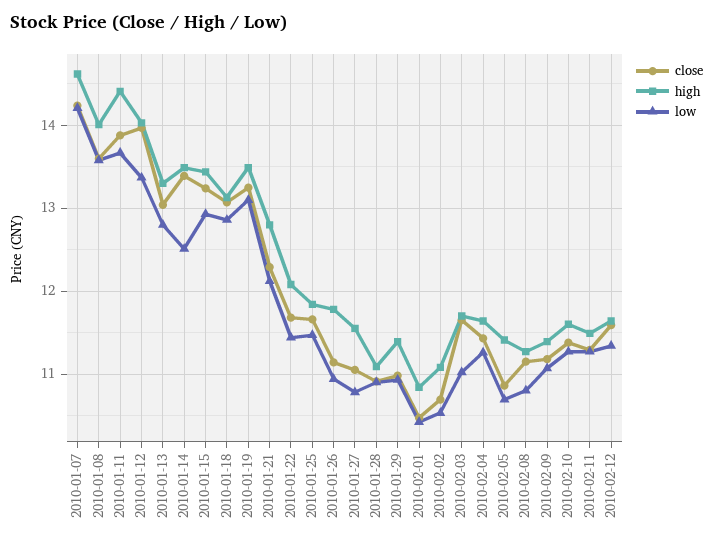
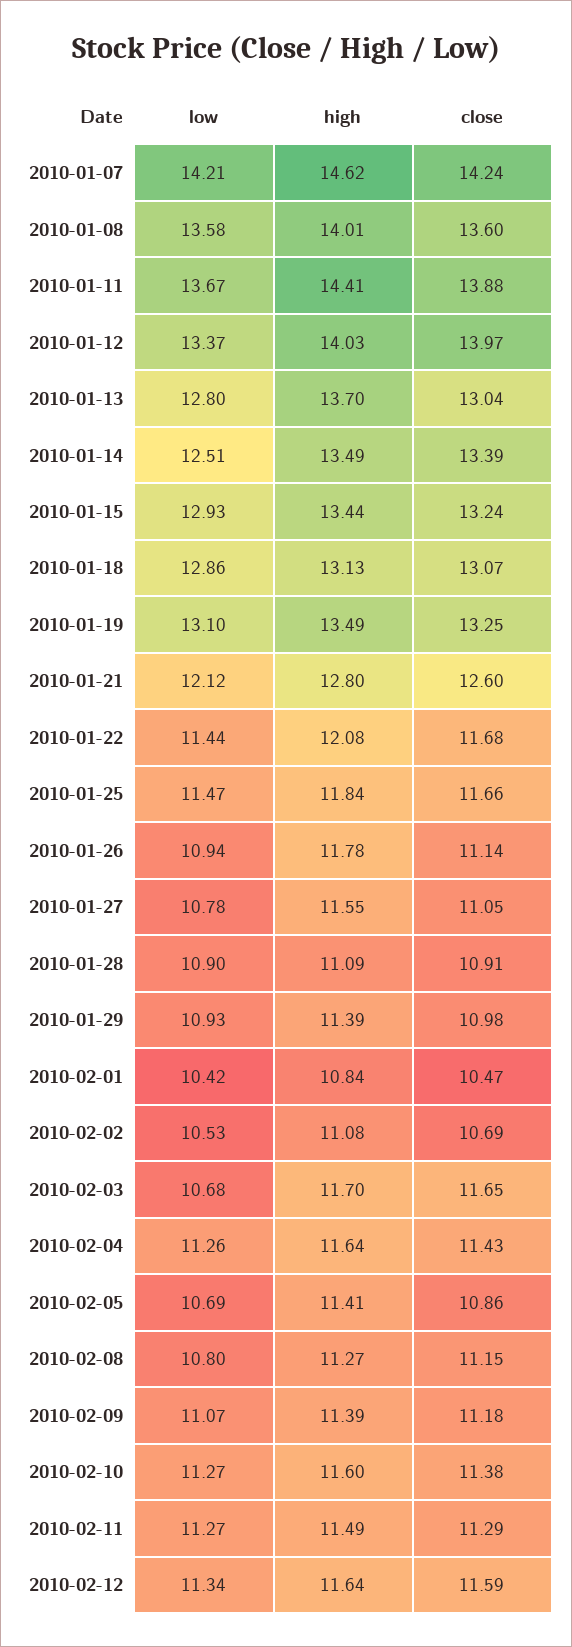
  {
    "close": {
      "2010-01-07": 14.24,
      "2010-01-08": 13.6,
      "2010-01-11": 13.88,
      "2010-01-12": 13.97,
      "2010-01-13": 13.04,
      "2010-01-14": 13.39,
      "2010-01-15": 13.24,
      "2010-01-18": 13.07,
      "2010-01-19": 13.25,
-     "2010-01-21": 12.3,
+     "2010-01-21": 12.6,
      "2010-01-22": 11.68,
      "2010-01-25": 11.66,
      "2010-01-26": 11.14,
      "2010-01-27": 11.05,
      "2010-01-28": 10.91,
      "2010-01-29": 10.98,
      "2010-02-01": 10.47,
      "2010-02-02": 10.69,
      "2010-02-03": 11.65,
      "2010-02-04": 11.43,
      "2010-02-05": 10.86,
      "2010-02-08": 11.15,
      "2010-02-09": 11.18,
      "2010-02-10": 11.38,
      "2010-02-11": 11.29,
      "2010-02-12": 11.59
    },
    "high": {
      "2010-01-07": 14.62,
      "2010-01-08": 14.01,
      "2010-01-11": 14.41,
      "2010-01-12": 14.03,
-     "2010-01-13": 13.3,
+     "2010-01-13": 13.7,
      "2010-01-14": 13.49,
      "2010-01-15": 13.44,
      "2010-01-18": 13.13,
      "2010-01-19": 13.49,
      "2010-01-21": 12.8,
      "2010-01-22": 12.08,
      "2010-01-25": 11.84,
      "2010-01-26": 11.78,
      "2010-01-27": 11.55,
      "2010-01-28": 11.09,
      "2010-01-29": 11.39,
      "2010-02-01": 10.84,
      "2010-02-02": 11.08,
      "2010-02-03": 11.7,
      "2010-02-04": 11.64,
      "2010-02-05": 11.41,
      "2010-02-08": 11.27,
      "2010-02-09": 11.39,
      "2010-02-10": 11.6,
      "2010-02-11": 11.49,
      "2010-02-12": 11.64
    },
    "low": {
      "2010-01-07": 14.21,
      "2010-01-08": 13.58,
      "2010-01-11": 13.67,
      "2010-01-12": 13.37,
      "2010-01-13": 12.8,
      "2010-01-14": 12.51,
      "2010-01-15": 12.93,
      "2010-01-18": 12.86,
      "2010-01-19": 13.1,
      "2010-01-21": 12.12,
      "2010-01-22": 11.44,
      "2010-01-25": 11.47,
      "2010-01-26": 10.94,
      "2010-01-27": 10.78,
      "2010-01-28": 10.9,
      "2010-01-29": 10.93,
      "2010-02-01": 10.42,
      "2010-02-02": 10.53,
-     "2010-02-03": 11,
+     "2010-02-03": 10.68,
      "2010-02-04": 11.26,
      "2010-02-05": 10.69,
      "2010-02-08": 10.8,
      "2010-02-09": 11.07,
      "2010-02-10": 11.27,
      "2010-02-11": 11.27,
      "2010-02-12": 11.34
    }
  }

